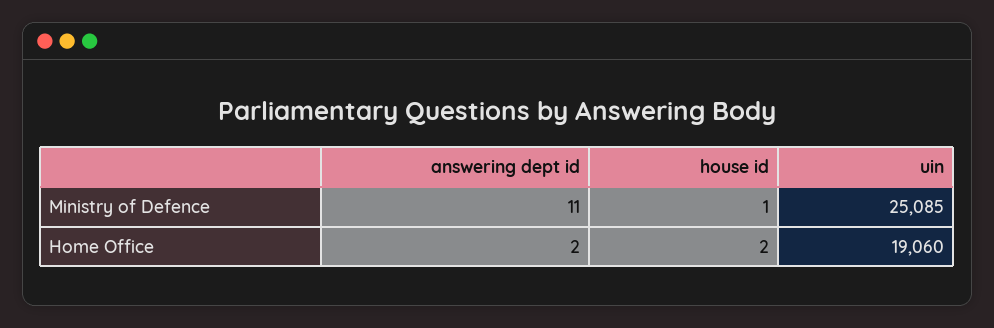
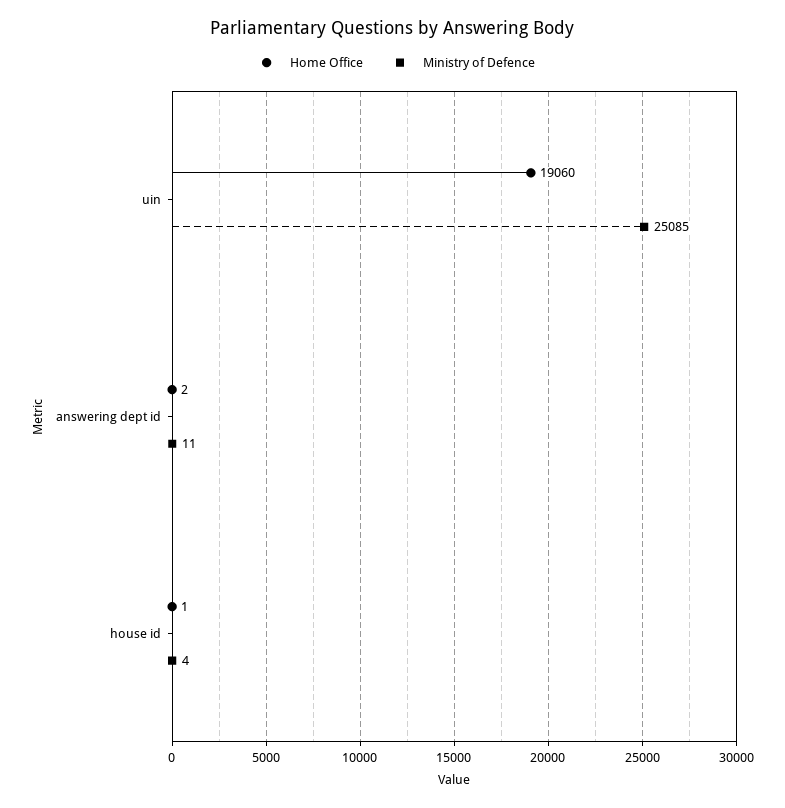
  {
    "Ministry of Defence": {
      "answering dept id": 11,
-     "house id": 1,
+     "house id": 4,
      "uin": 25085
    },
    "Home Office": {
      "answering dept id": 2,
-     "house id": 2,
+     "house id": 1,
      "uin": 19060
    }
  }

